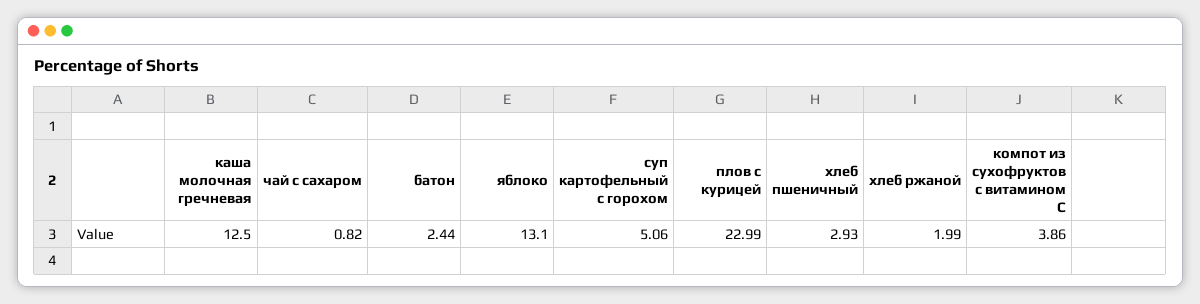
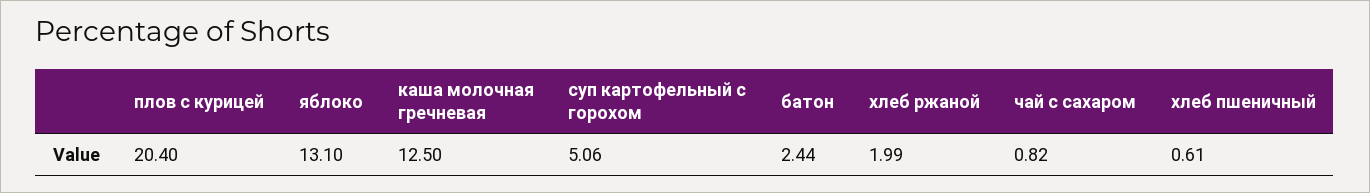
  {
    "каша молочная гречневая": 12.5,
    "чай с сахаром": 0.82,
    "батон": 2.44,
    "яблоко": 13.1,
    "суп картофельный с горохом": 5.06,
-   "плов с курицей": 22.99,
+   "плов с курицей": 20.4,
-   "хлеб пшеничный": 2.93,
+   "хлеб пшеничный": 0.61,
-   "хлеб ржаной": 1.99,
+   "хлеб ржаной": 1.99
-   "компот из сухофруктов с витамином С": 3.86
  }

